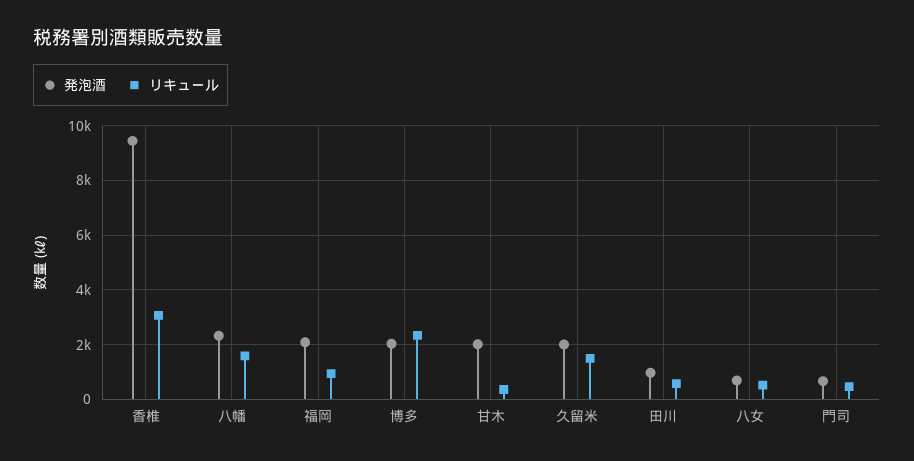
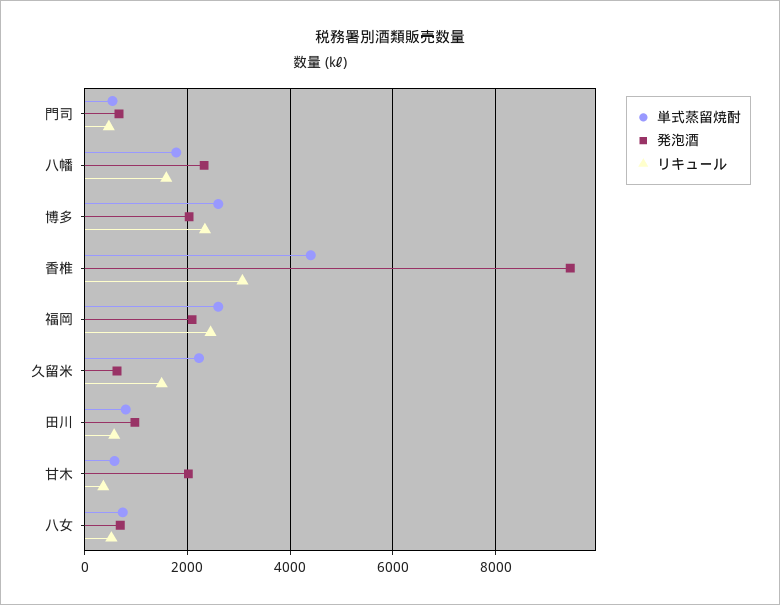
  {
    "発泡酒": {
      "香椎": 9400,
      "八幡": 2400,
      "福岡": 2000,
      "博多": 2000,
      "甘木": 2000,
-     "久留米": 2000,
+     "久留米": 600,
      "田川": 1000,
      "八女": 600,
      "門司": 600
    },
    "リキュール": {
      "香椎": 3000,
      "八幡": 1600,
-     "福岡": 1000,
+     "福岡": 2400,
      "博多": 2400,
      "甘木": 400,
      "久留米": 1600,
      "田川": 600,
      "八女": 600,
      "門司": 400
-   }
+   },
+   "単式蒸留焼酎": {
+     "門司": 600,
+     "八幡": 1800,
+     "博多": 2600,
+     "香椎": 4400,
+     "福岡": 2600,
+     "久留米": 2200,
+     "田川": 800,
+     "甘木": 600,
+     "八女": 800
+   }
  }

